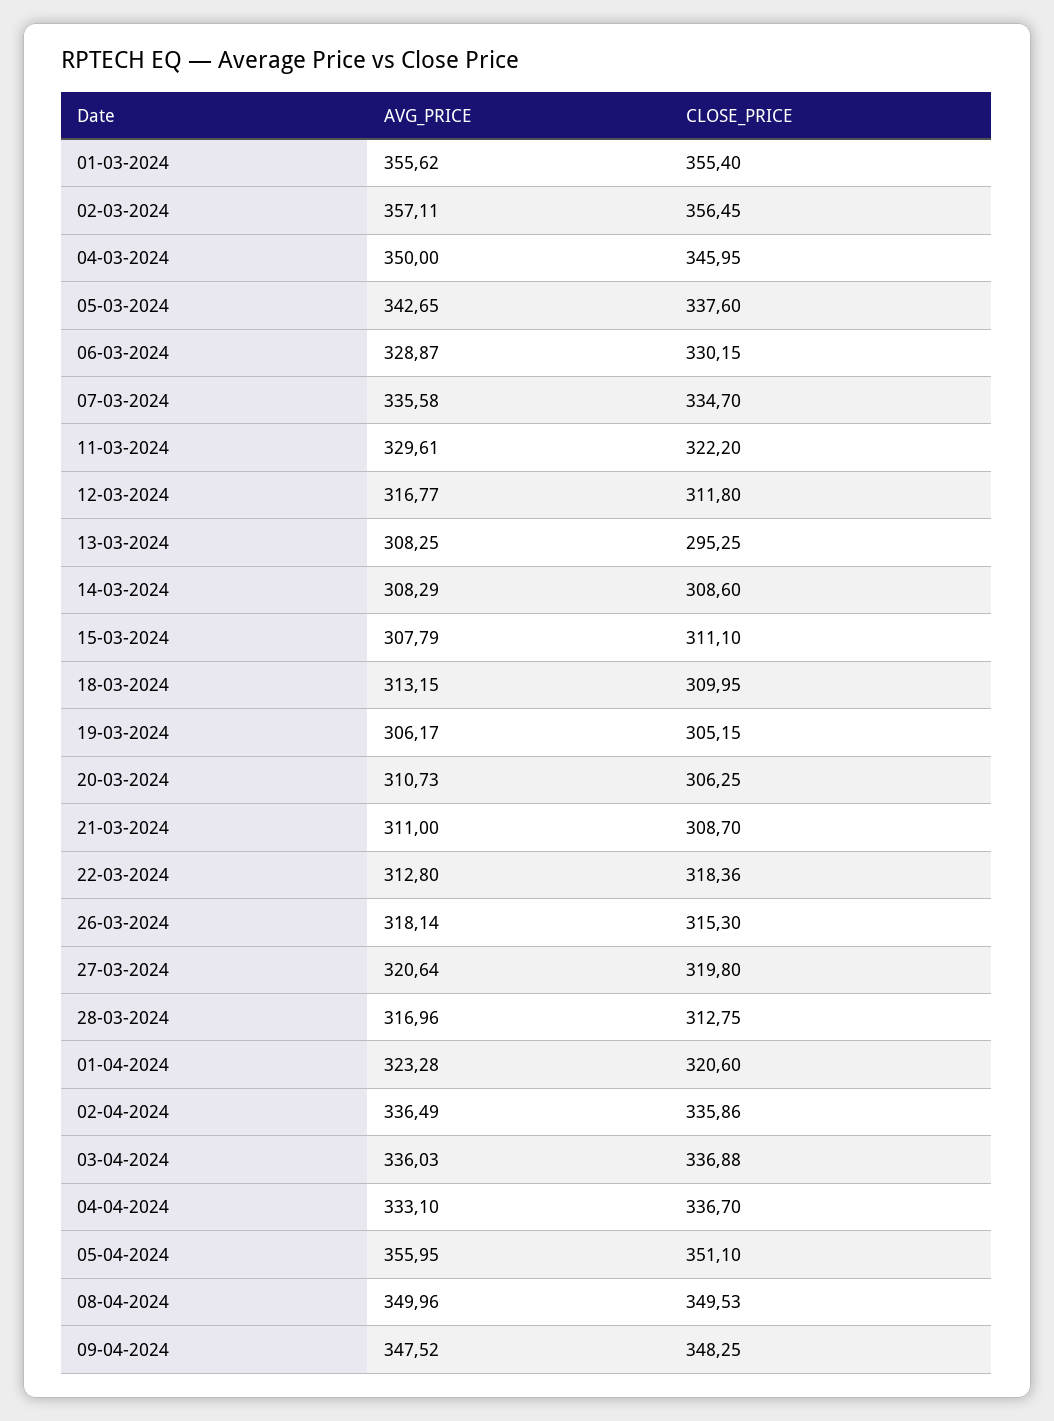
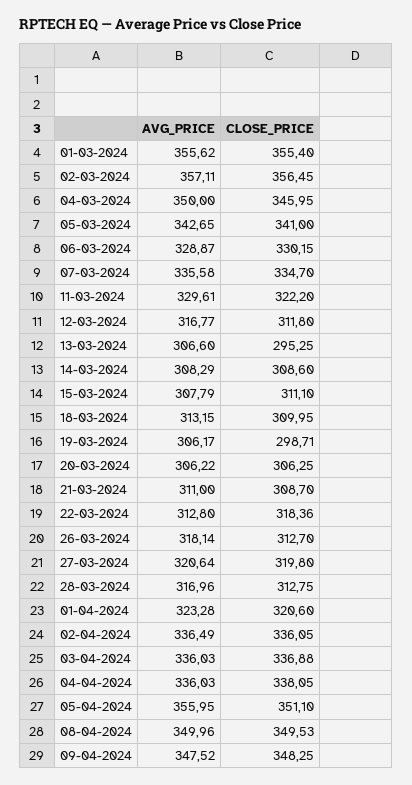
  {
    "AVG_PRICE": {
      "01-03-2024": 355.62,
      "02-03-2024": 357.11,
      "04-03-2024": 350,
      "05-03-2024": 342.65,
      "06-03-2024": 328.87,
      "07-03-2024": 335.58,
      "11-03-2024": 329.61,
      "12-03-2024": 316.77,
-     "13-03-2024": 308.25,
+     "13-03-2024": 306.6,
      "14-03-2024": 308.29,
      "15-03-2024": 307.79,
      "18-03-2024": 313.15,
      "19-03-2024": 306.17,
-     "20-03-2024": 310.73,
+     "20-03-2024": 306.22,
      "21-03-2024": 311,
      "22-03-2024": 312.8,
      "26-03-2024": 318.14,
      "27-03-2024": 320.64,
      "28-03-2024": 316.96,
      "01-04-2024": 323.28,
      "02-04-2024": 336.49,
      "03-04-2024": 336.03,
-     "04-04-2024": 333.1,
+     "04-04-2024": 336.03,
      "05-04-2024": 355.95,
      "08-04-2024": 349.96,
      "09-04-2024": 347.52
    },
    "CLOSE_PRICE": {
      "01-03-2024": 355.4,
      "02-03-2024": 356.45,
      "04-03-2024": 345.95,
-     "05-03-2024": 337.6,
+     "05-03-2024": 341,
      "06-03-2024": 330.15,
      "07-03-2024": 334.7,
      "11-03-2024": 322.2,
      "12-03-2024": 311.8,
      "13-03-2024": 295.25,
      "14-03-2024": 308.6,
      "15-03-2024": 311.1,
      "18-03-2024": 309.95,
-     "19-03-2024": 305.15,
+     "19-03-2024": 298.71,
      "20-03-2024": 306.25,
      "21-03-2024": 308.7,
      "22-03-2024": 318.36,
-     "26-03-2024": 315.3,
+     "26-03-2024": 312.7,
      "27-03-2024": 319.8,
      "28-03-2024": 312.75,
      "01-04-2024": 320.6,
-     "02-04-2024": 335.86,
+     "02-04-2024": 336.05,
      "03-04-2024": 336.88,
-     "04-04-2024": 336.7,
+     "04-04-2024": 338.05,
      "05-04-2024": 351.1,
      "08-04-2024": 349.53,
      "09-04-2024": 348.25
    }
  }

